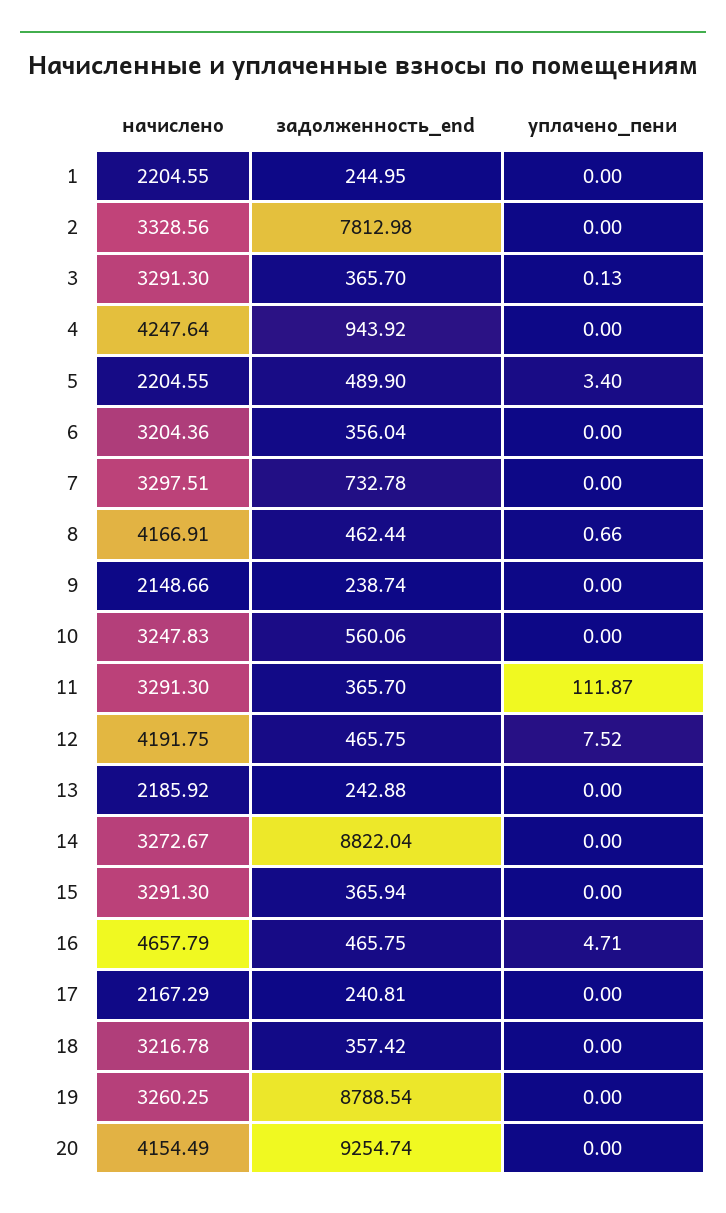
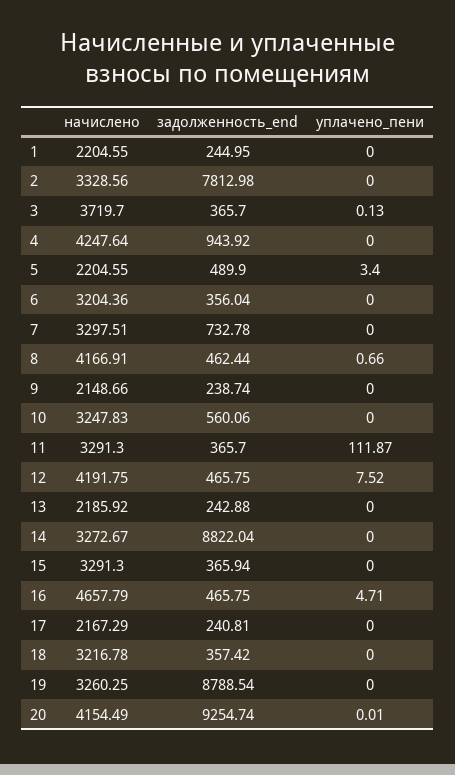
  {
    "начислено": {
      "1": 2204.55,
      "2": 3328.56,
-     "3": 3291.3,
+     "3": 3719.7,
      "4": 4247.64,
      "5": 2204.55,
      "6": 3204.36,
      "7": 3297.51,
      "8": 4166.91,
      "9": 2148.66,
      "10": 3247.83,
      "11": 3291.3,
      "12": 4191.75,
      "13": 2185.92,
      "14": 3272.67,
      "15": 3291.3,
      "16": 4657.79,
      "17": 2167.29,
      "18": 3216.78,
      "19": 3260.25,
      "20": 4154.49
    },
    "задолженность_end": {
      "1": 244.95,
      "2": 7812.98,
      "3": 365.7,
      "4": 943.92,
      "5": 489.9,
      "6": 356.04,
      "7": 732.78,
      "8": 462.44,
      "9": 238.74,
      "10": 560.06,
      "11": 365.7,
      "12": 465.75,
      "13": 242.88,
      "14": 8822.04,
      "15": 365.94,
      "16": 465.75,
      "17": 240.81,
      "18": 357.42,
      "19": 8788.54,
      "20": 9254.74
    },
    "уплачено_пени": {
      "1": 0,
      "2": 0,
      "3": 0.13,
      "4": 0,
      "5": 3.4,
      "6": 0,
      "7": 0,
      "8": 0.66,
      "9": 0,
      "10": 0,
      "11": 111.87,
      "12": 7.52,
      "13": 0,
      "14": 0,
      "15": 0,
      "16": 4.71,
      "17": 0,
      "18": 0,
      "19": 0,
-     "20": 0
+     "20": 0.01
    }
  }

